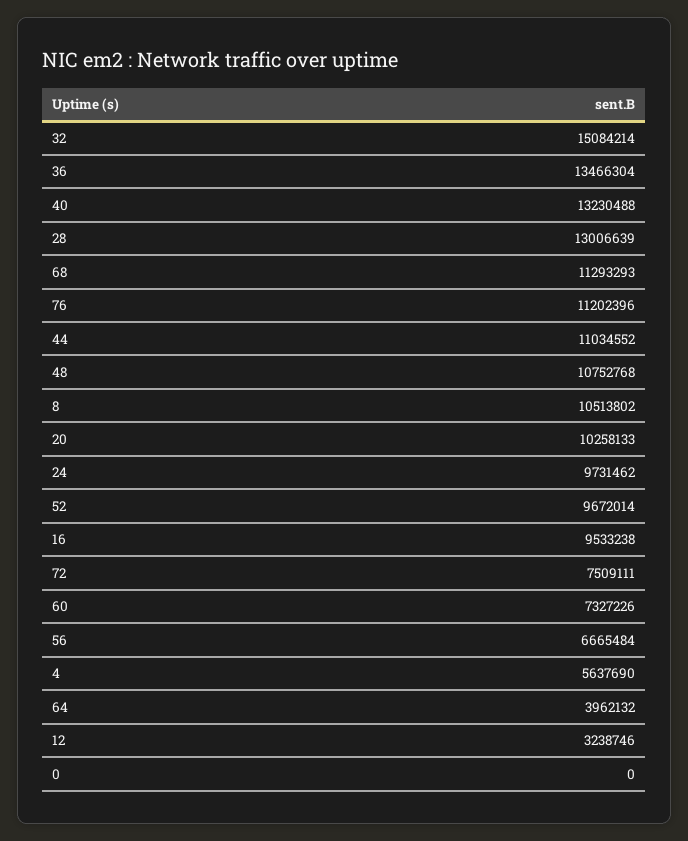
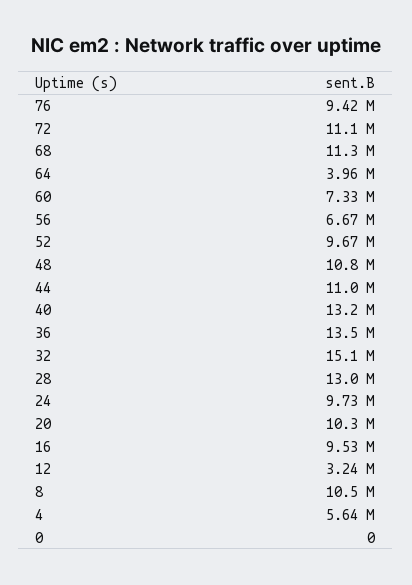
  {
    "32": 15084214,
    "36": 13466304,
    "40": 13230488,
    "28": 13006639,
    "68": 11293293,
-   "76": 11202396,
+   "76": 9420000,
    "44": 11034552,
    "48": 10752768,
    "8": 10513802,
    "20": 10258133,
    "24": 9731462,
    "52": 9672014,
    "16": 9533238,
-   "72": 7509111,
+   "72": 11100000,
    "60": 7327226,
    "56": 6665484,
    "4": 5637690,
    "64": 3962132,
    "12": 3238746,
    "0": 0
  }

